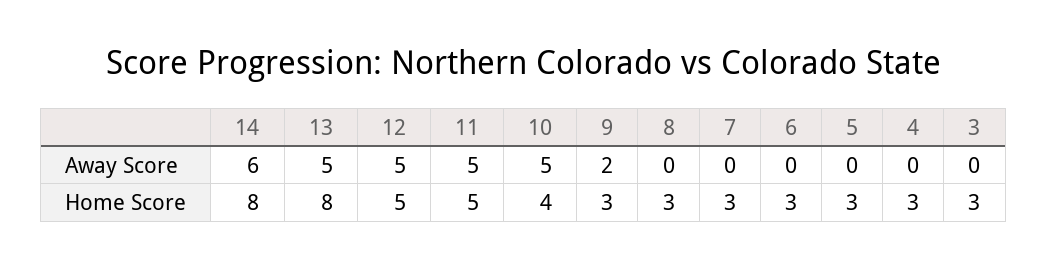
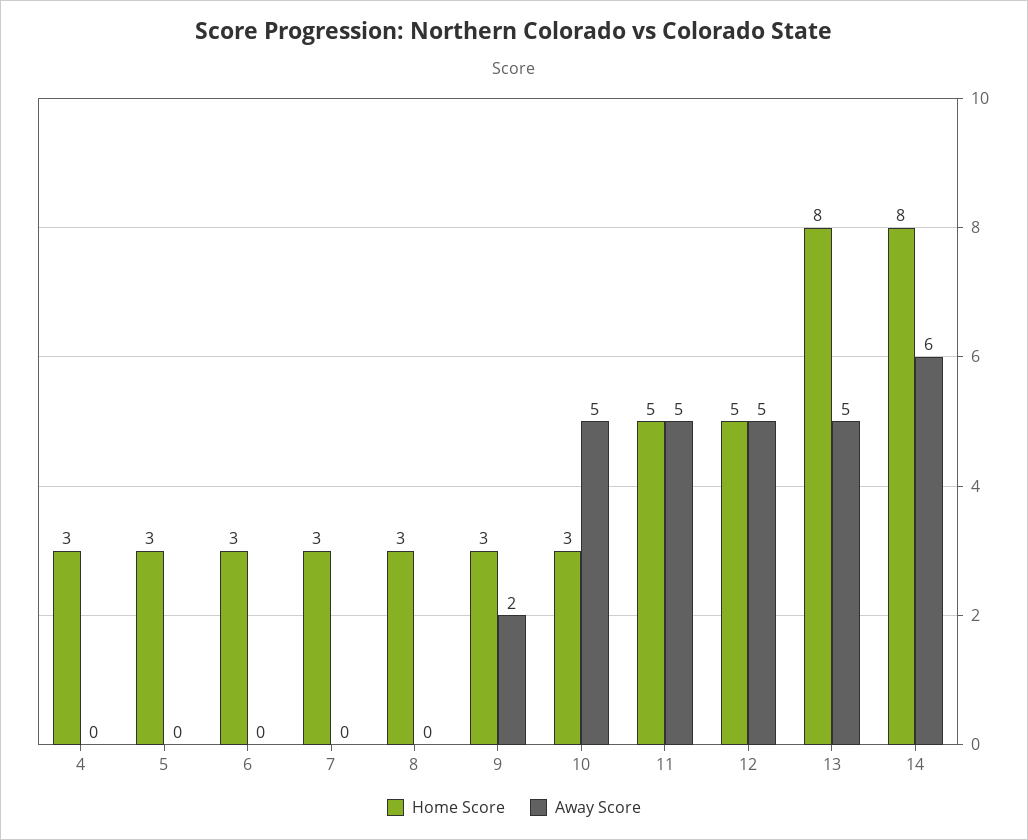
  {
    "Away Score": {
      "14": 6,
      "13": 5,
      "12": 5,
      "11": 5,
      "10": 5,
      "9": 2,
      "8": 0,
      "7": 0,
      "6": 0,
      "5": 0,
-     "4": 0,
+     "4": 0
-     "3": 0
    },
    "Home Score": {
      "14": 8,
      "13": 8,
      "12": 5,
      "11": 5,
-     "10": 4,
+     "10": 3,
      "9": 3,
      "8": 3,
      "7": 3,
      "6": 3,
      "5": 3,
-     "4": 3,
+     "4": 3
-     "3": 3
    }
  }

